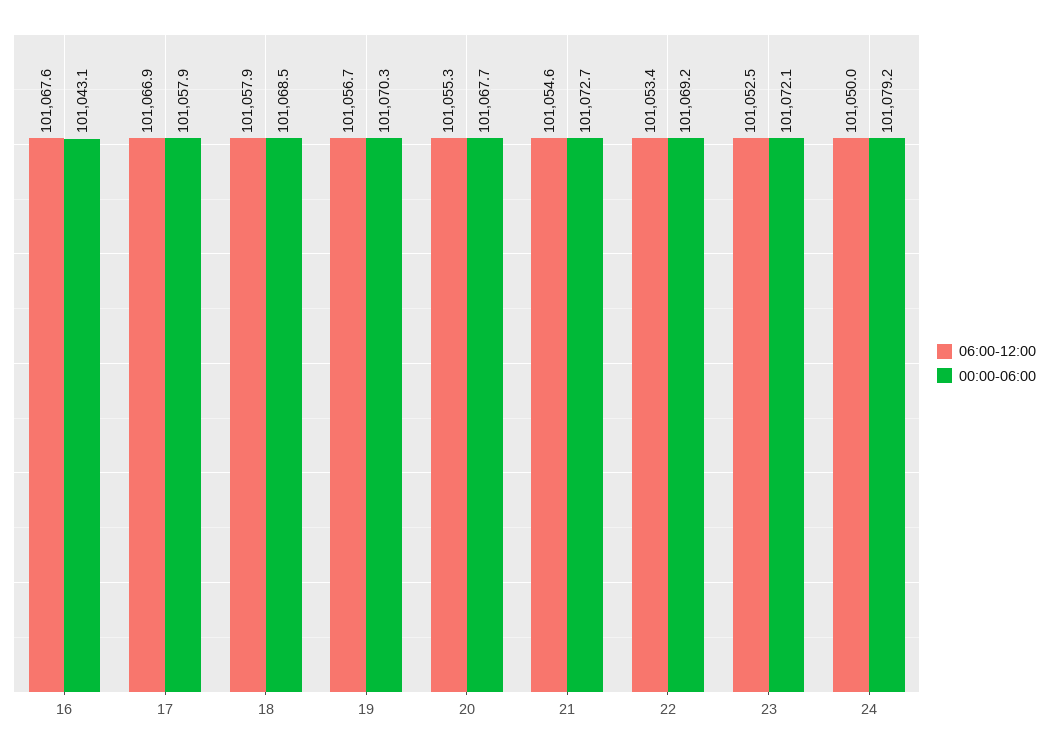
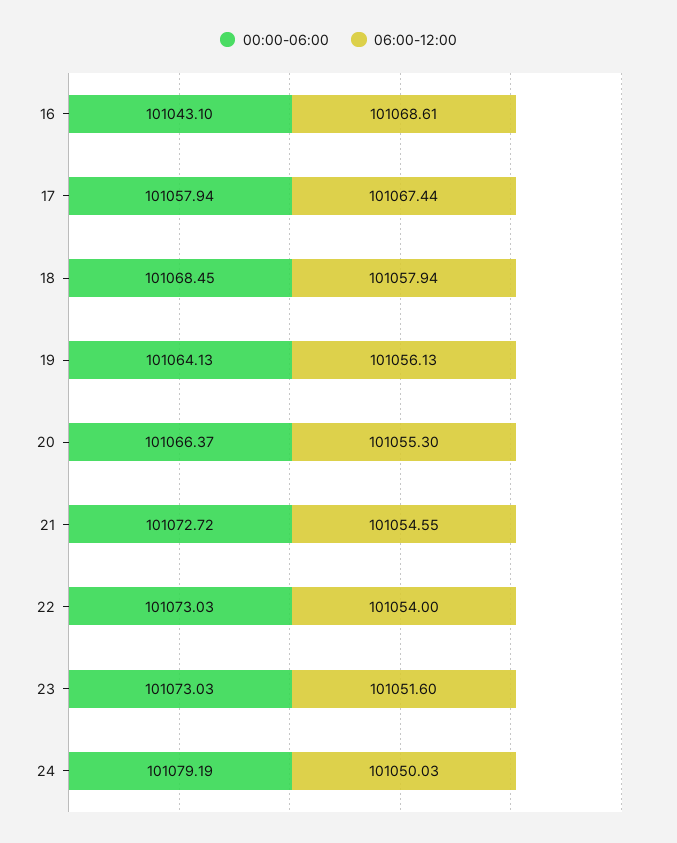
  {
    "06:00-12:00": {
-     "16": 101067.6,
+     "16": 101068.61,
-     "17": 101066.9,
+     "17": 101067.44,
      "18": 101057.94,
-     "19": 101056.7,
+     "19": 101056.13,
      "20": 101055.3,
      "21": 101054.55,
-     "22": 101053.4,
+     "22": 101054,
-     "23": 101052.5,
+     "23": 101051.6,
      "24": 101050.03
    },
    "00:00-06:00": {
      "16": 101043.1,
      "17": 101057.94,
      "18": 101068.45,
-     "19": 101070.3,
+     "19": 101064.13,
-     "20": 101067.7,
+     "20": 101066.37,
      "21": 101072.72,
-     "22": 101069.2,
+     "22": 101073.03,
-     "23": 101072.1,
+     "23": 101073.03,
      "24": 101079.19
    }
  }

